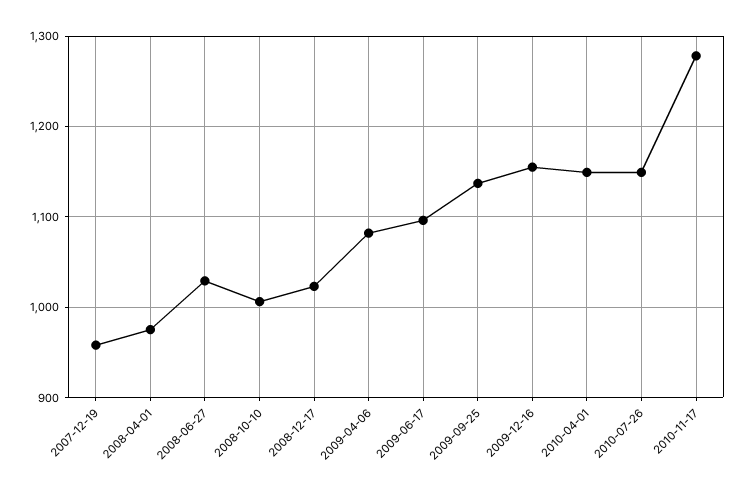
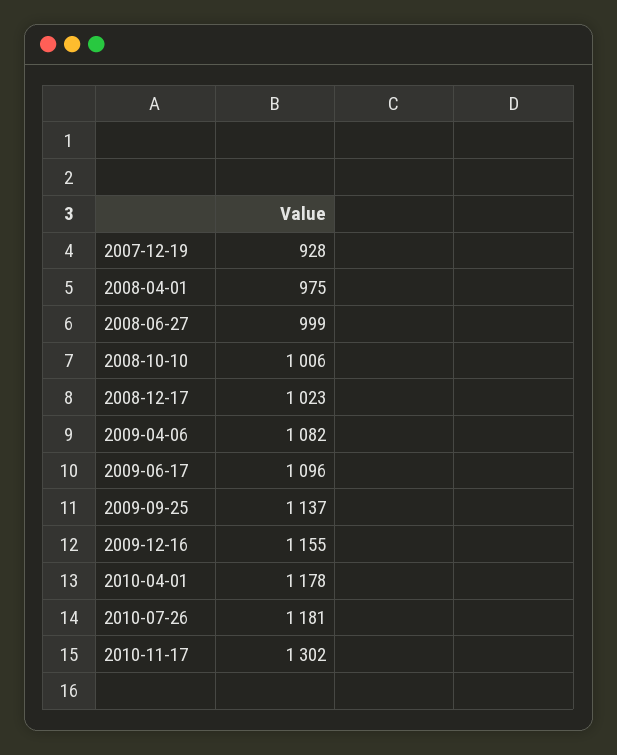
  {
-   "2007-12-19": 960,
+   "2007-12-19": 928,
    "2008-04-01": 975,
-   "2008-06-27": 1030,
+   "2008-06-27": 999,
    "2008-10-10": 1006,
    "2008-12-17": 1023,
    "2009-04-06": 1082,
    "2009-06-17": 1096,
    "2009-09-25": 1137,
    "2009-12-16": 1155,
-   "2010-04-01": 1150,
+   "2010-04-01": 1178,
-   "2010-07-26": 1150,
+   "2010-07-26": 1181,
-   "2010-11-17": 1280
+   "2010-11-17": 1302
  }

